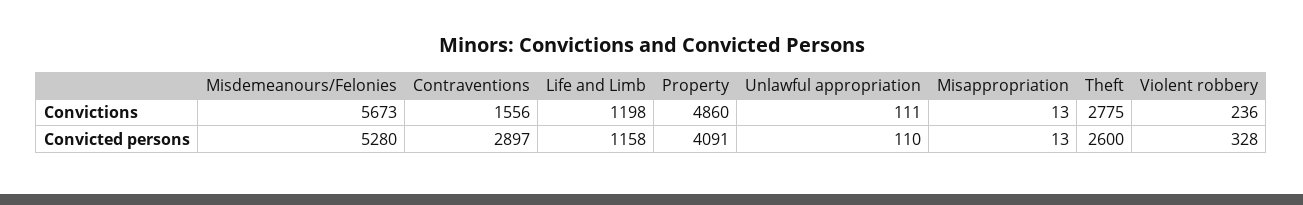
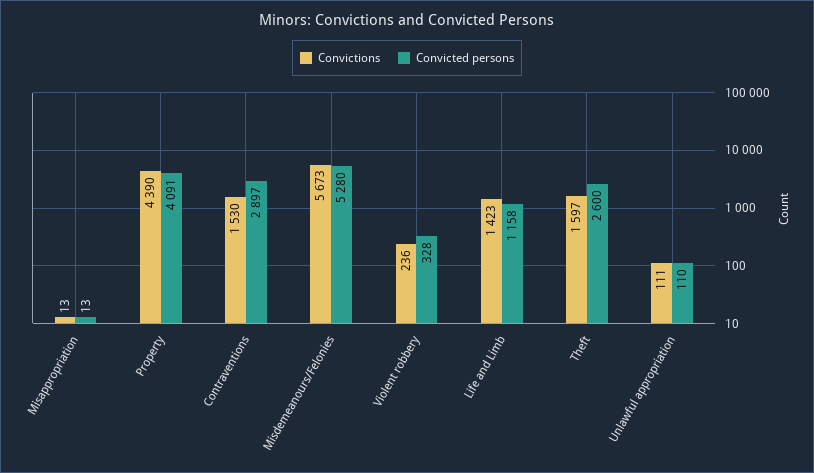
  {
    "Convictions": {
      "Misdemeanours/Felonies": 5673,
-     "Contraventions": 1556,
+     "Contraventions": 1530,
-     "Life and Limb": 1198,
+     "Life and Limb": 1423,
-     "Property": 4860,
+     "Property": 4390,
      "Unlawful appropriation": 111,
      "Misappropriation": 13,
-     "Theft": 2775,
+     "Theft": 1597,
      "Violent robbery": 236
    },
    "Convicted persons": {
      "Misdemeanours/Felonies": 5280,
      "Contraventions": 2897,
      "Life and Limb": 1158,
      "Property": 4091,
      "Unlawful appropriation": 110,
      "Misappropriation": 13,
      "Theft": 2600,
      "Violent robbery": 328
    }
  }

